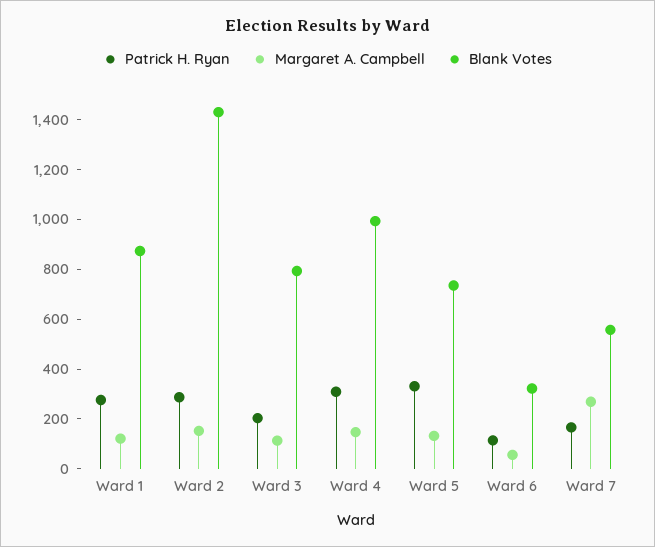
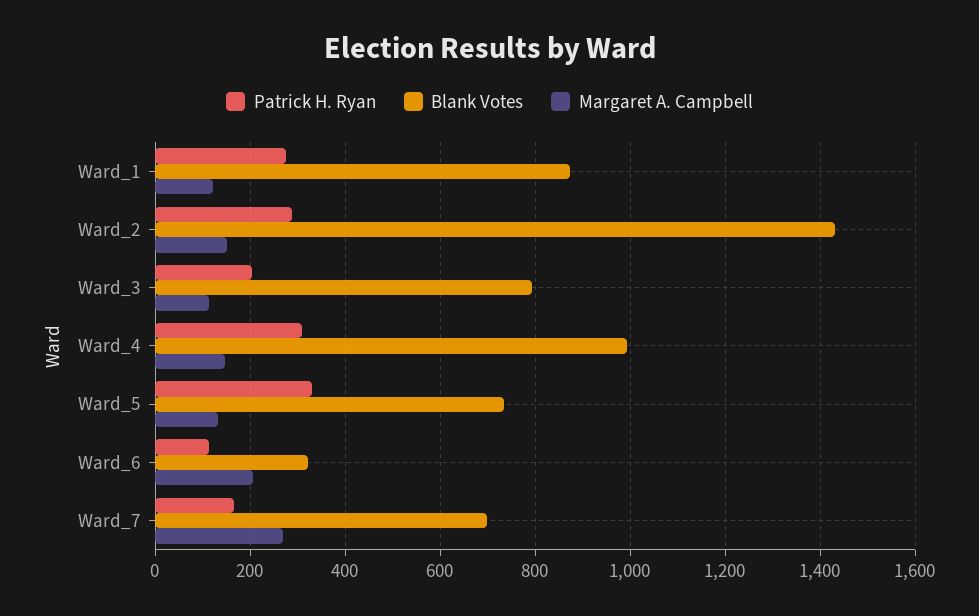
  {
    "Patrick H. Ryan": {
      "Ward 1": 280,
      "Ward 2": 280,
      "Ward 3": 200,
      "Ward 4": 300,
      "Ward 5": 340,
      "Ward 6": 120,
      "Ward 7": 160
    },
    "Margaret A. Campbell": {
      "Ward 1": 120,
      "Ward 2": 160,
      "Ward 3": 120,
      "Ward 4": 140,
      "Ward 5": 140,
-     "Ward 6": 50,
+     "Ward 6": 200,
      "Ward 7": 260
    },
    "Blank Votes": {
      "Ward 1": 880,
      "Ward 2": 1440,
      "Ward 3": 800,
      "Ward 4": 1000,
      "Ward 5": 740,
      "Ward 6": 320,
-     "Ward 7": 550
+     "Ward 7": 700
    }
  }

